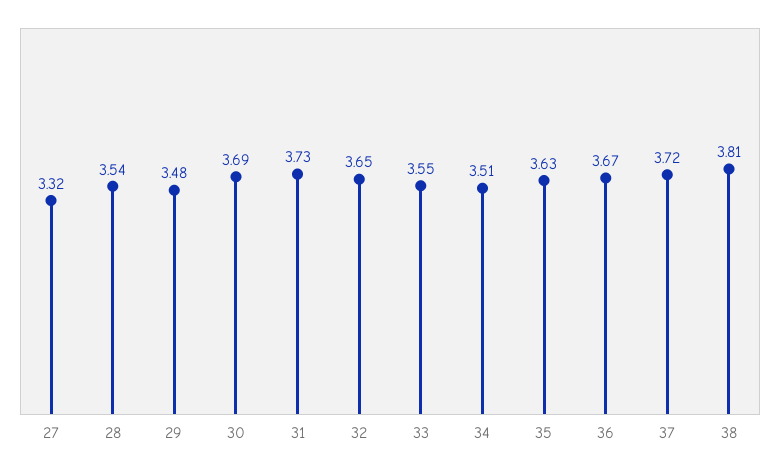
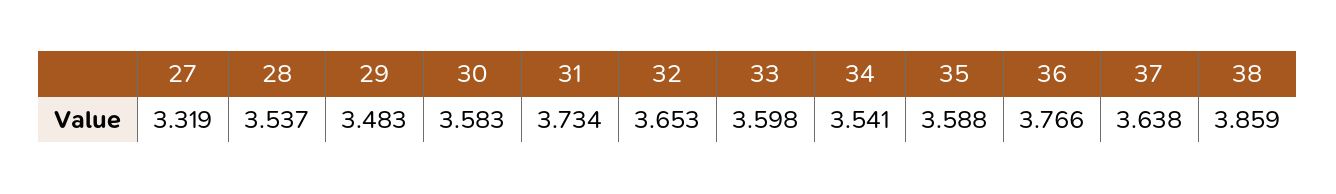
  {
    "27": 3.319,
    "28": 3.537,
    "29": 3.483,
-   "30": 3.69,
+   "30": 3.583,
    "31": 3.734,
    "32": 3.653,
-   "33": 3.55,
+   "33": 3.598,
-   "34": 3.51,
+   "34": 3.541,
-   "35": 3.63,
+   "35": 3.588,
-   "36": 3.67,
+   "36": 3.766,
-   "37": 3.72,
+   "37": 3.638,
-   "38": 3.81
+   "38": 3.859
  }

